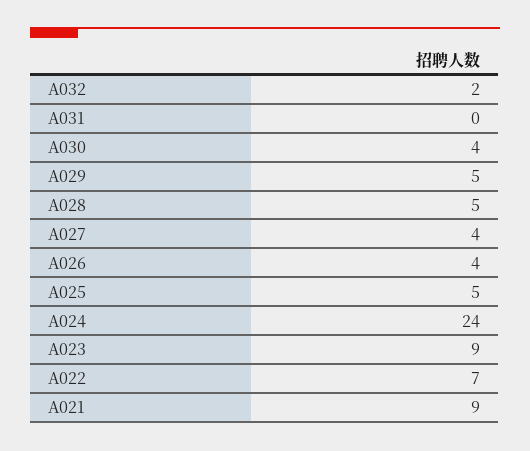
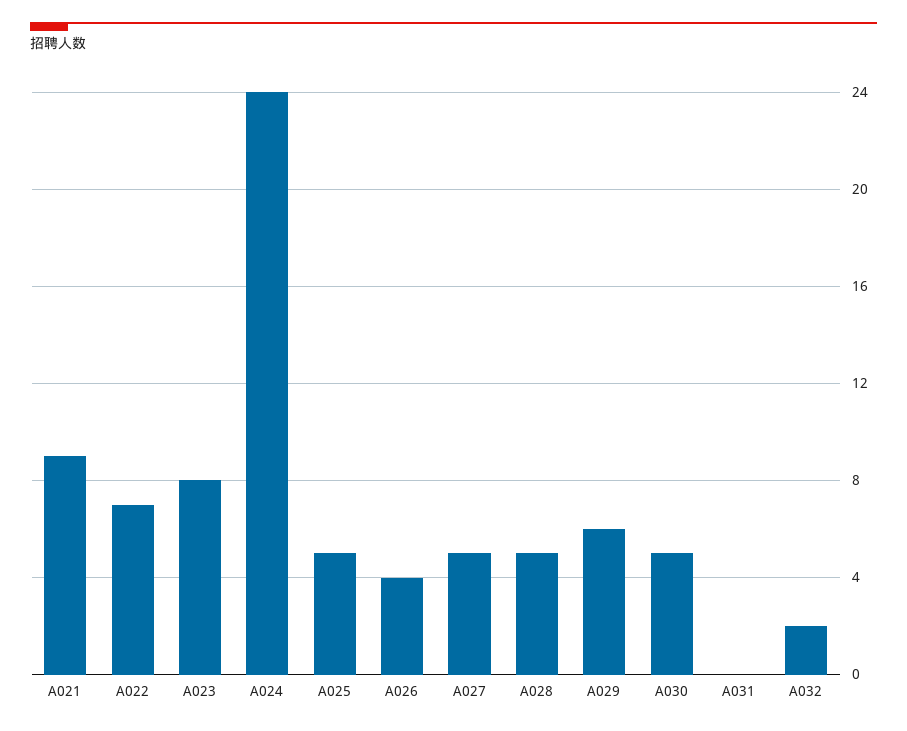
  {
    "A032": 2,
    "A031": 0,
-   "A030": 4,
+   "A030": 5,
-   "A029": 5,
+   "A029": 6,
    "A028": 5,
-   "A027": 4,
+   "A027": 5,
    "A026": 4,
    "A025": 5,
    "A024": 24,
-   "A023": 9,
+   "A023": 8,
    "A022": 7,
    "A021": 9
  }

